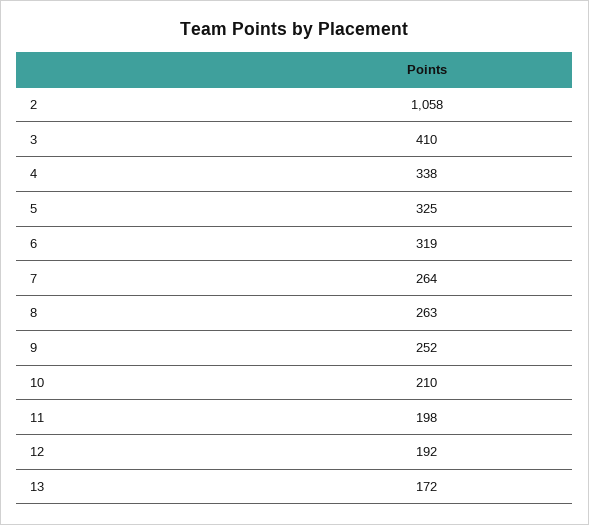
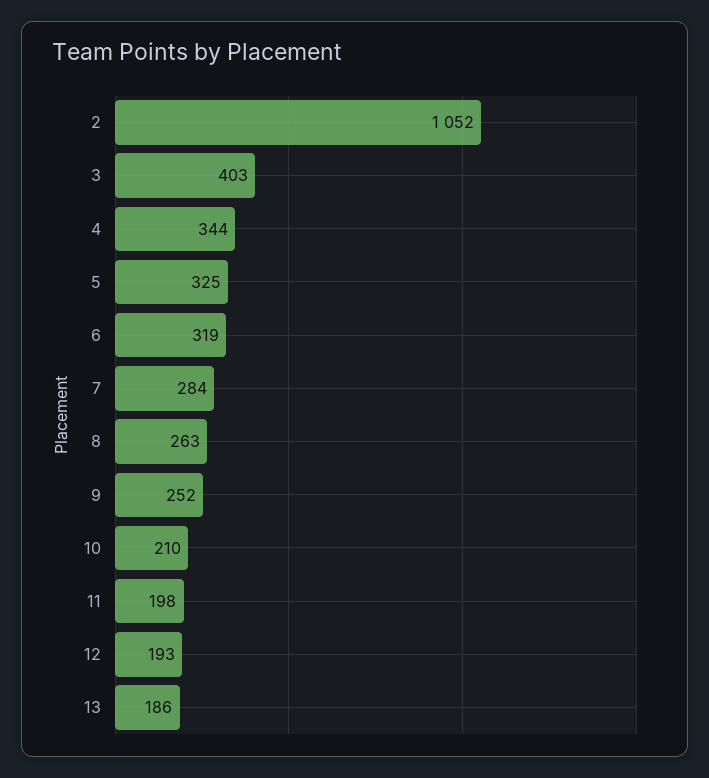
  {
-   "2": 1058,
+   "2": 1052,
-   "3": 410,
+   "3": 403,
-   "4": 338,
+   "4": 344,
    "5": 325,
    "6": 319,
-   "7": 264,
+   "7": 284,
    "8": 263,
    "9": 252,
    "10": 210,
    "11": 198,
-   "12": 192,
+   "12": 193,
-   "13": 172
+   "13": 186
  }

